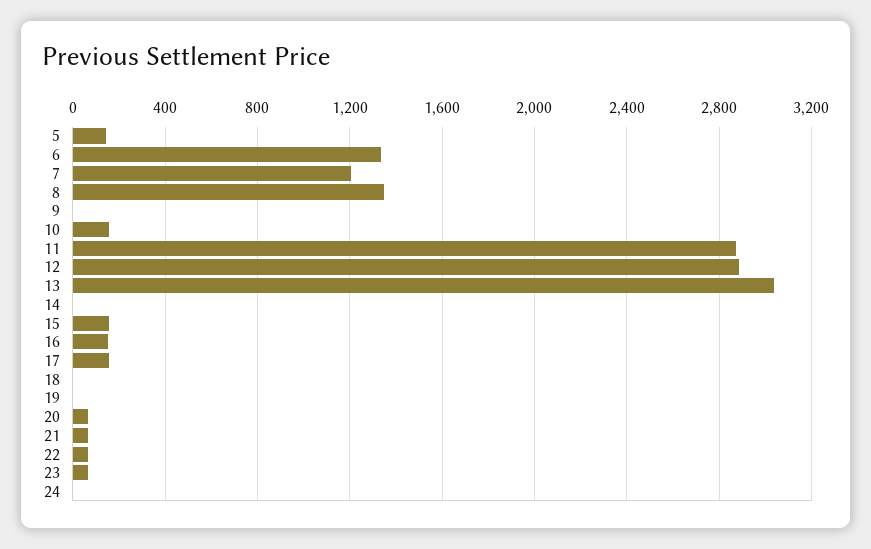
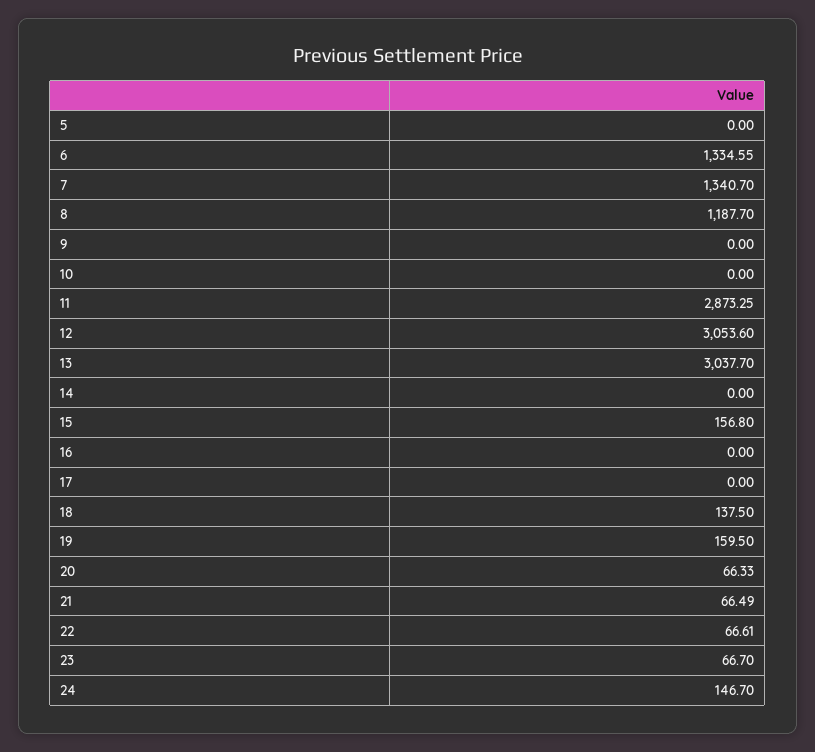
  {
-   "5": 150,
+   "5": 0,
    "6": 1334.55,
-   "7": 1200,
+   "7": 1340.7,
-   "8": 1350,
+   "8": 1187.7,
    "9": 0,
-   "10": 150,
+   "10": 0,
    "11": 2873.25,
-   "12": 2900,
+   "12": 3053.6,
    "13": 3037.7,
    "14": 0,
    "15": 156.8,
-   "16": 150,
+   "16": 0,
-   "17": 150,
+   "17": 0,
-   "18": 0,
+   "18": 137.5,
-   "19": 0,
+   "19": 159.5,
    "20": 66.33,
    "21": 66.49,
    "22": 66.61,
    "23": 66.7,
-   "24": 0
+   "24": 146.7
  }

